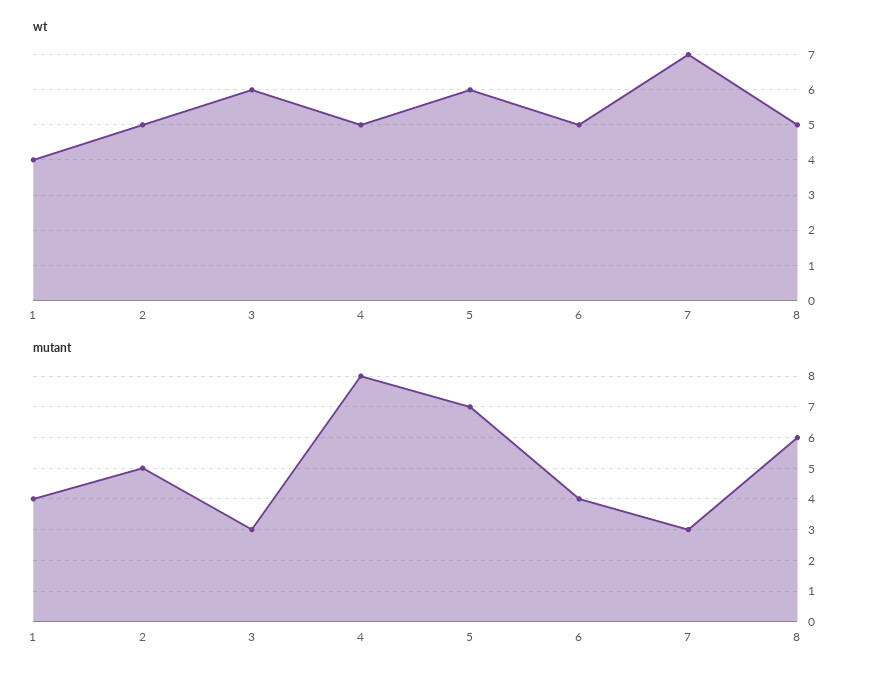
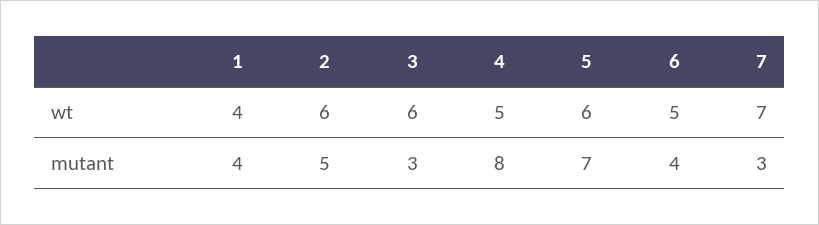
  {
    "wt": {
      "1": 4,
-     "2": 5,
+     "2": 6,
      "3": 6,
      "4": 5,
      "5": 6,
      "6": 5,
-     "7": 7,
+     "7": 7
-     "8": 5
    },
    "mutant": {
      "1": 4,
      "2": 5,
      "3": 3,
      "4": 8,
      "5": 7,
      "6": 4,
-     "7": 3,
+     "7": 3
-     "8": 6
    }
  }

